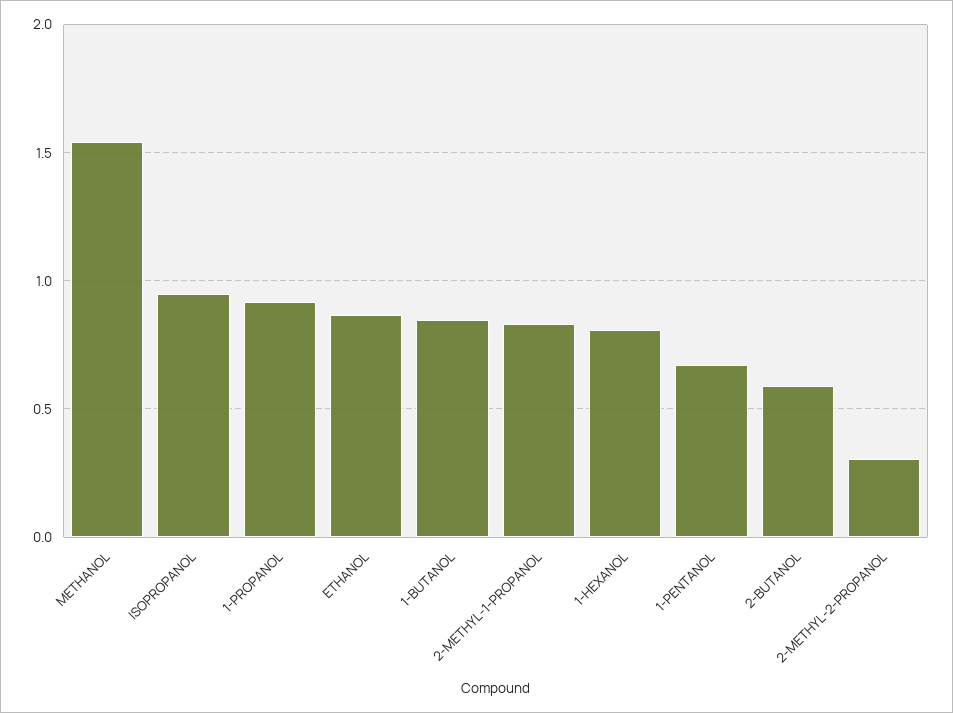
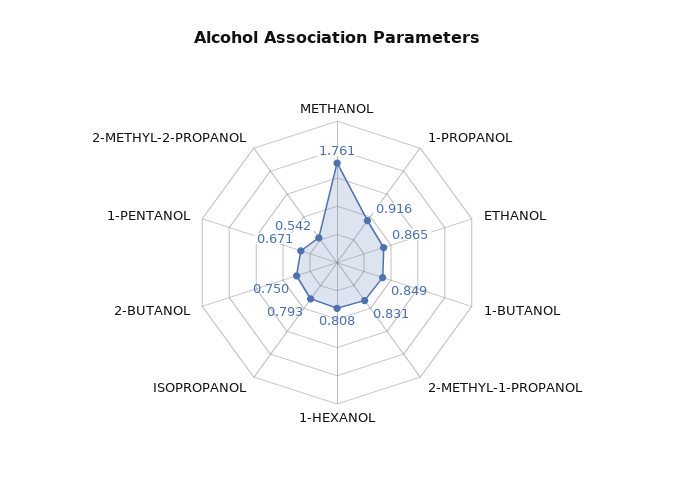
  {
-   "METHANOL": 1.55,
+   "METHANOL": 1.761,
-   "ISOPROPANOL": 0.95,
+   "ISOPROPANOL": 0.793,
    "1-PROPANOL": 0.916,
    "ETHANOL": 0.865,
    "1-BUTANOL": 0.849,
    "2-METHYL-1-PROPANOL": 0.831,
    "1-HEXANOL": 0.808,
    "1-PENTANOL": 0.671,
-   "2-BUTANOL": 0.6,
+   "2-BUTANOL": 0.75,
-   "2-METHYL-2-PROPANOL": 0.3
+   "2-METHYL-2-PROPANOL": 0.542
  }

